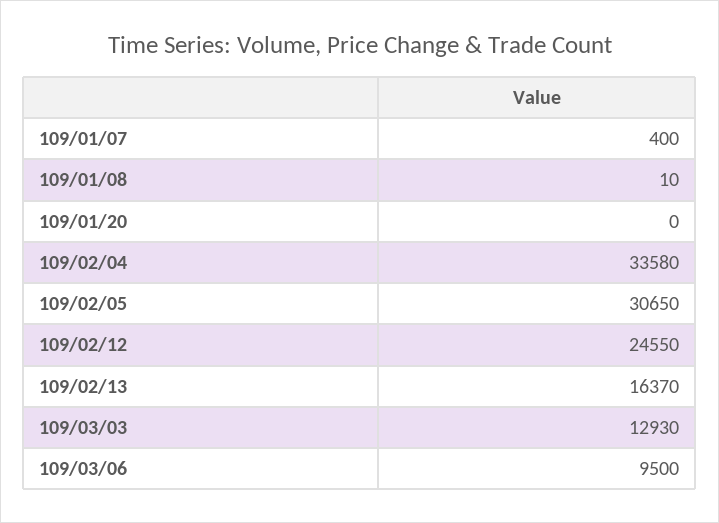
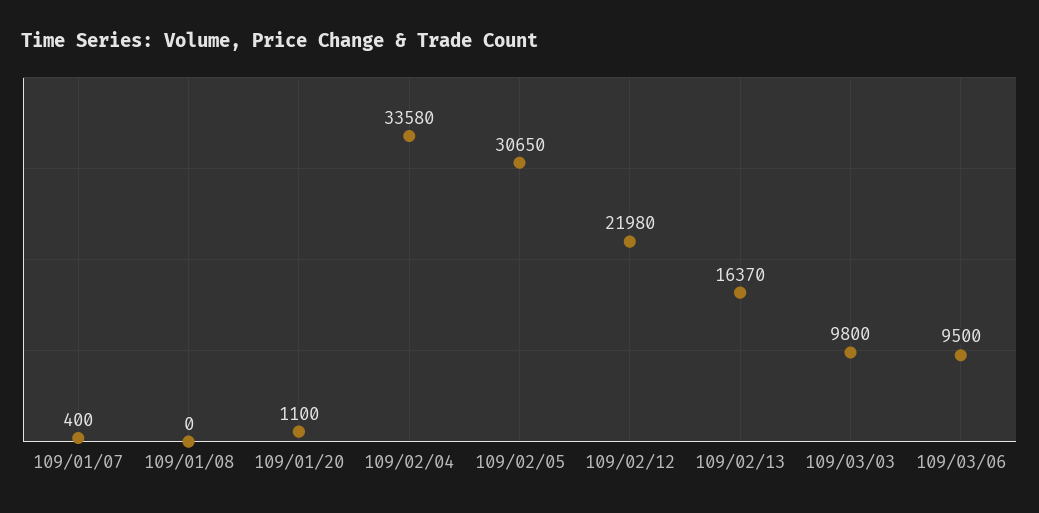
  {
    "109/01/07": 400,
-   "109/01/08": 10,
+   "109/01/08": 0,
-   "109/01/20": 0,
+   "109/01/20": 1100,
    "109/02/04": 33580,
    "109/02/05": 30650,
-   "109/02/12": 24550,
+   "109/02/12": 21980,
    "109/02/13": 16370,
-   "109/03/03": 12930,
+   "109/03/03": 9800,
    "109/03/06": 9500
  }

